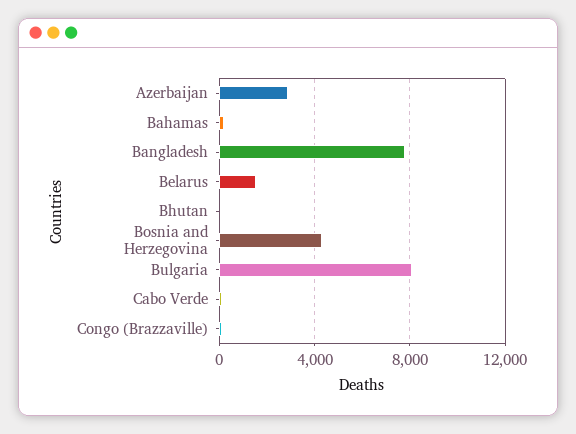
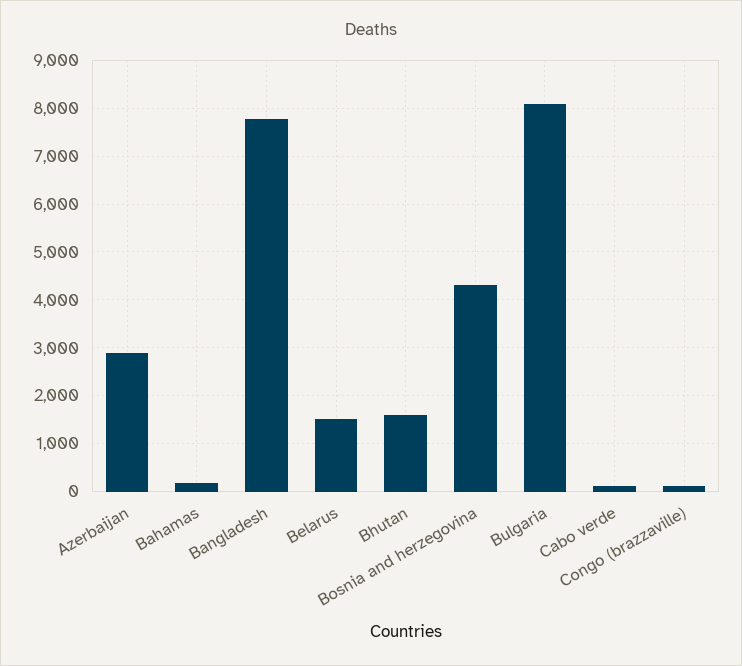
  {
    "Azerbaijan": 2800,
    "Bahamas": 200,
    "Bangladesh": 7800,
    "Belarus": 1600,
-   "Bhutan": 0,
+   "Bhutan": 1600,
    "Bosnia and Herzegovina": 4400,
    "Bulgaria": 8000,
    "Cabo Verde": 200,
    "Congo (Brazzaville)": 200
  }

